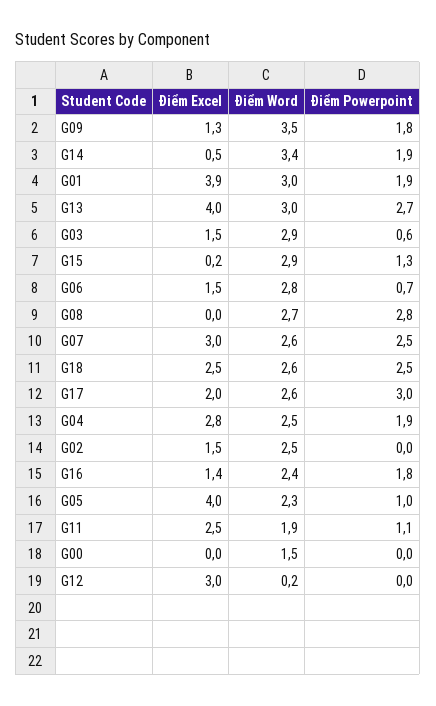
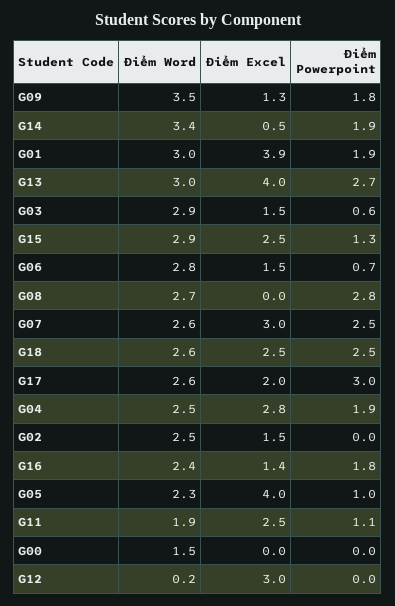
  {
    "Điểm Excel": {
      "G09": 1.3,
      "G14": 0.5,
      "G01": 3.9,
      "G13": 4,
      "G03": 1.5,
-     "G15": 0.2,
+     "G15": 2.5,
      "G06": 1.5,
      "G08": 0,
      "G07": 3,
      "G18": 2.5,
      "G17": 2,
      "G04": 2.8,
      "G02": 1.5,
      "G16": 1.4,
      "G05": 4,
      "G11": 2.5,
      "G00": 0,
      "G12": 3
    },
    "Điểm Word": {
      "G09": 3.5,
      "G14": 3.4,
      "G01": 3,
      "G13": 3,
      "G03": 2.9,
      "G15": 2.9,
      "G06": 2.8,
      "G08": 2.7,
      "G07": 2.6,
      "G18": 2.6,
      "G17": 2.6,
      "G04": 2.5,
      "G02": 2.5,
      "G16": 2.4,
      "G05": 2.3,
      "G11": 1.9,
      "G00": 1.5,
      "G12": 0.2
    },
    "Điểm Powerpoint": {
      "G09": 1.8,
      "G14": 1.9,
      "G01": 1.9,
      "G13": 2.7,
      "G03": 0.6,
      "G15": 1.3,
      "G06": 0.7,
      "G08": 2.8,
      "G07": 2.5,
      "G18": 2.5,
      "G17": 3,
      "G04": 1.9,
      "G02": 0,
      "G16": 1.8,
      "G05": 1,
      "G11": 1.1,
      "G00": 0,
      "G12": 0
    }
  }

